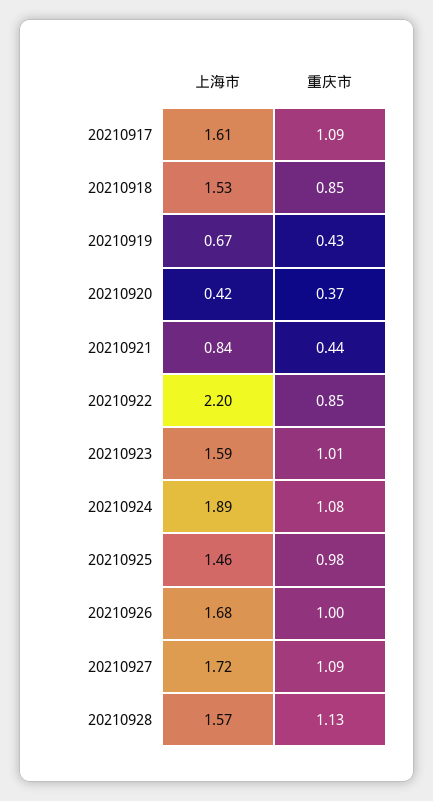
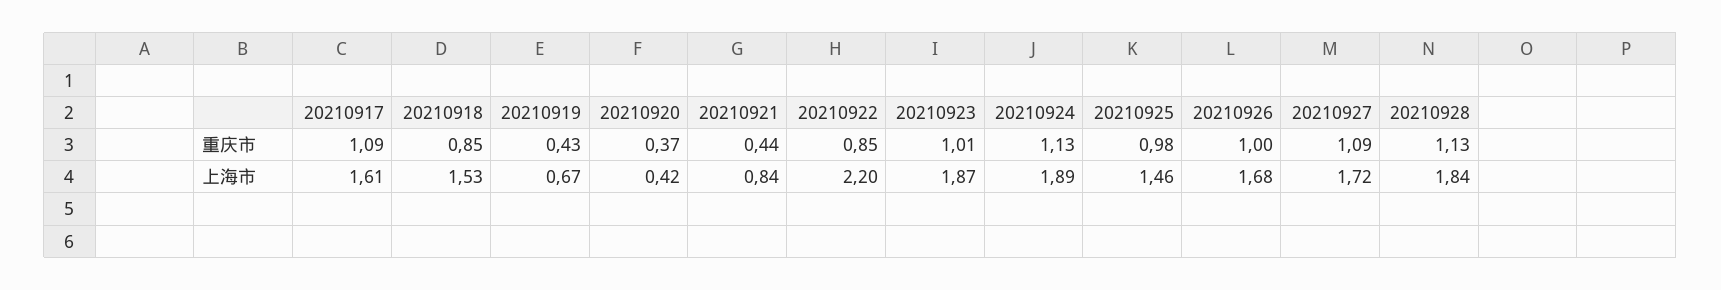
  {
    "上海市": {
      "20210917": 1.61,
      "20210918": 1.53,
      "20210919": 0.67,
      "20210920": 0.42,
      "20210921": 0.84,
      "20210922": 2.2,
-     "20210923": 1.59,
+     "20210923": 1.87,
      "20210924": 1.89,
      "20210925": 1.46,
      "20210926": 1.68,
      "20210927": 1.72,
-     "20210928": 1.57
+     "20210928": 1.84
    },
    "重庆市": {
      "20210917": 1.09,
      "20210918": 0.85,
      "20210919": 0.43,
      "20210920": 0.37,
      "20210921": 0.44,
      "20210922": 0.85,
      "20210923": 1.01,
-     "20210924": 1.08,
+     "20210924": 1.13,
      "20210925": 0.98,
      "20210926": 1,
      "20210927": 1.09,
      "20210928": 1.13
    }
  }

